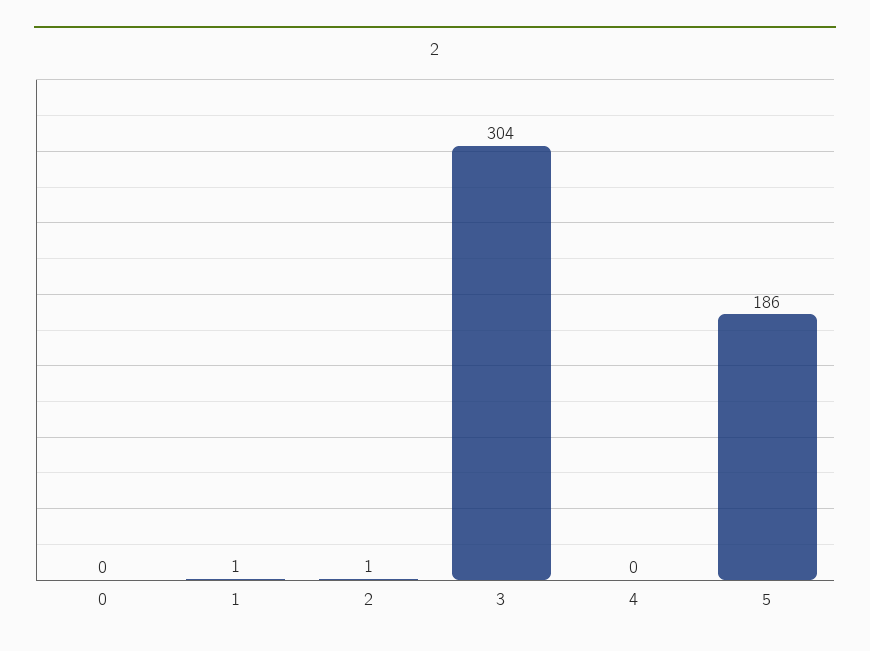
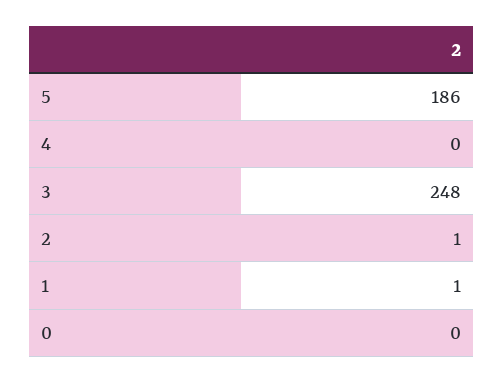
  {
    "0": 0,
    "1": 1,
    "2": 1,
-   "3": 304,
+   "3": 248,
    "4": 0,
    "5": 186
  }

